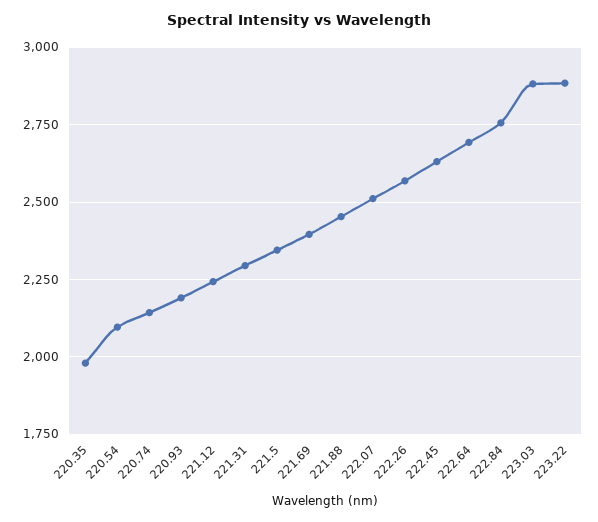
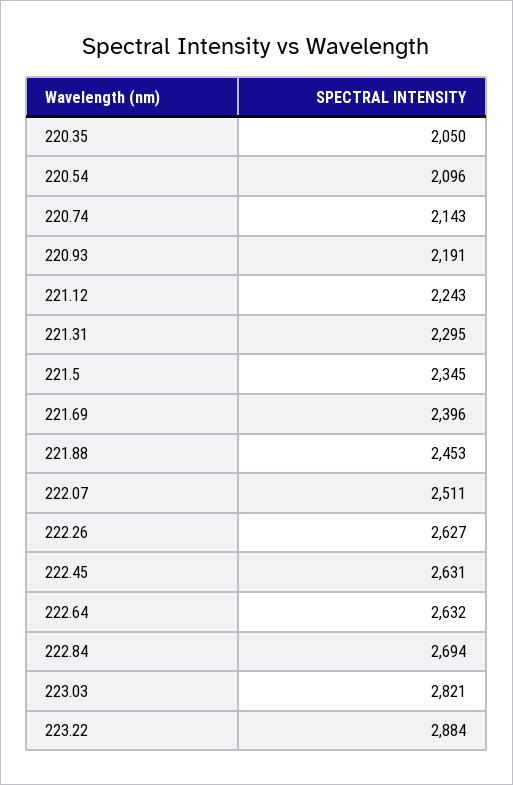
  {
-   "220.35": 1975,
+   "220.35": 2050,
    "220.54": 2096,
    "220.74": 2143,
    "220.93": 2191,
    "221.12": 2243,
    "221.31": 2295,
    "221.5": 2345,
    "221.69": 2396,
    "221.88": 2453,
    "222.07": 2511,
-   "222.26": 2575,
+   "222.26": 2627,
    "222.45": 2631,
-   "222.64": 2700,
+   "222.64": 2632,
-   "222.84": 2750,
+   "222.84": 2694,
-   "223.03": 2875,
+   "223.03": 2821,
    "223.22": 2884
  }

